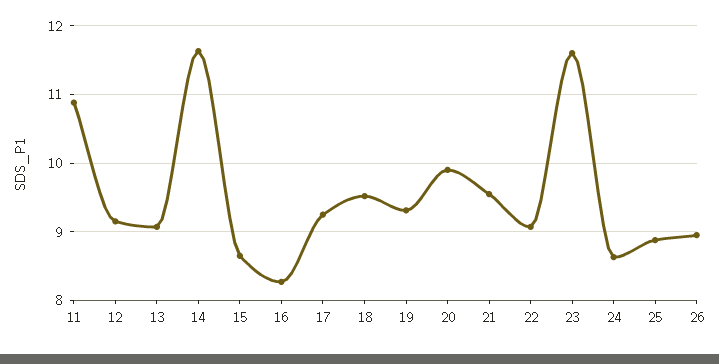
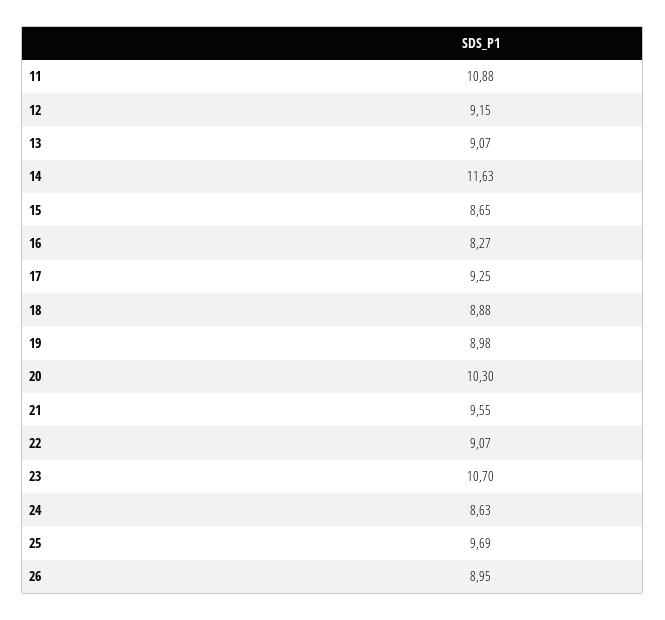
  {
    "11": 10.88,
    "12": 9.15,
    "13": 9.07,
    "14": 11.63,
    "15": 8.65,
    "16": 8.27,
    "17": 9.25,
-   "18": 9.5,
+   "18": 8.88,
-   "19": 9.3,
+   "19": 8.98,
-   "20": 9.9,
+   "20": 10.3,
    "21": 9.55,
    "22": 9.07,
-   "23": 11.6,
+   "23": 10.7,
    "24": 8.63,
-   "25": 8.9,
+   "25": 9.69,
    "26": 8.95
  }

